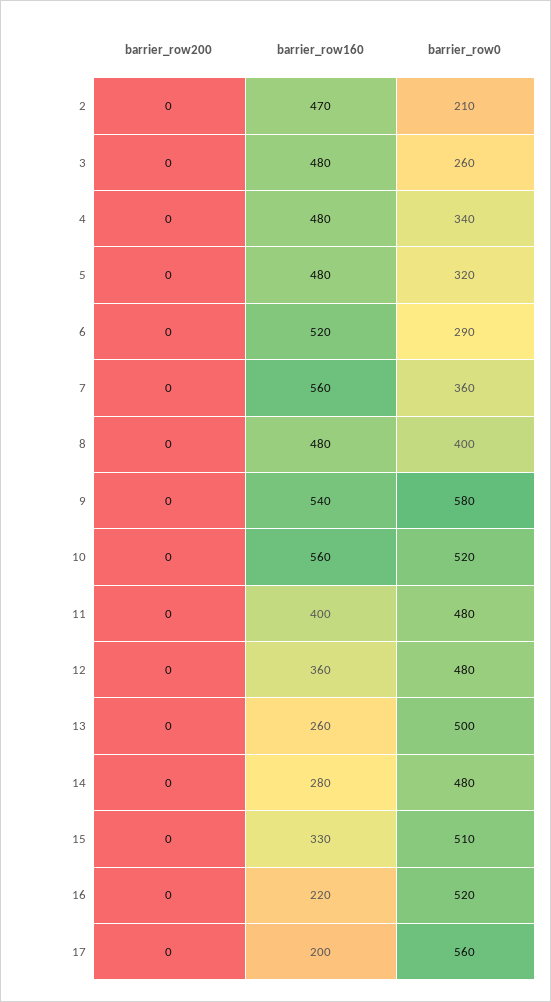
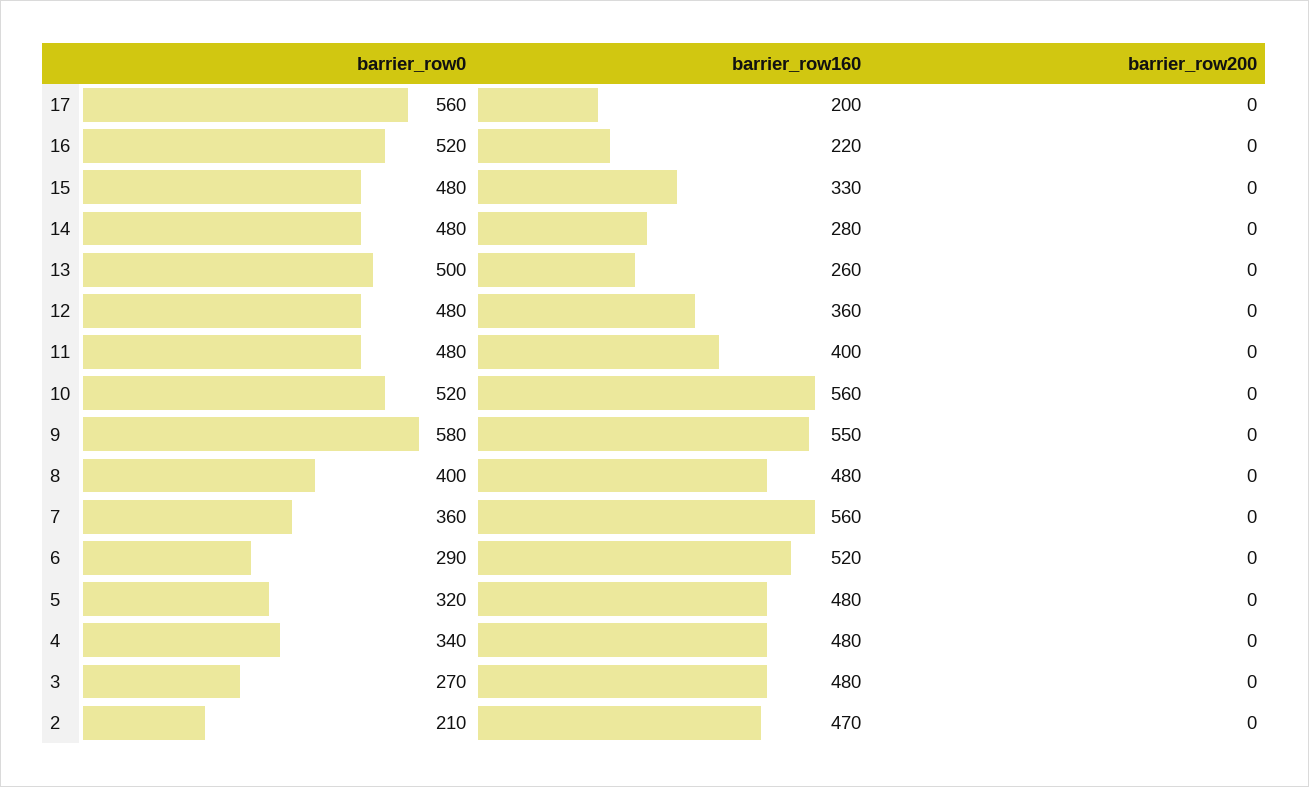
  {
    "barrier_row200": {
      "2": 0,
      "3": 0,
      "4": 0,
      "5": 0,
      "6": 0,
      "7": 0,
      "8": 0,
      "9": 0,
      "10": 0,
      "11": 0,
      "12": 0,
      "13": 0,
      "14": 0,
      "15": 0,
      "16": 0,
      "17": 0
    },
    "barrier_row160": {
      "2": 470,
      "3": 480,
      "4": 480,
      "5": 480,
      "6": 520,
      "7": 560,
      "8": 480,
-     "9": 540,
+     "9": 550,
      "10": 560,
      "11": 400,
      "12": 360,
      "13": 260,
      "14": 280,
      "15": 330,
      "16": 220,
      "17": 200
    },
    "barrier_row0": {
      "2": 210,
-     "3": 260,
+     "3": 270,
      "4": 340,
      "5": 320,
      "6": 290,
      "7": 360,
      "8": 400,
      "9": 580,
      "10": 520,
      "11": 480,
      "12": 480,
      "13": 500,
      "14": 480,
-     "15": 510,
+     "15": 480,
      "16": 520,
      "17": 560
    }
  }

